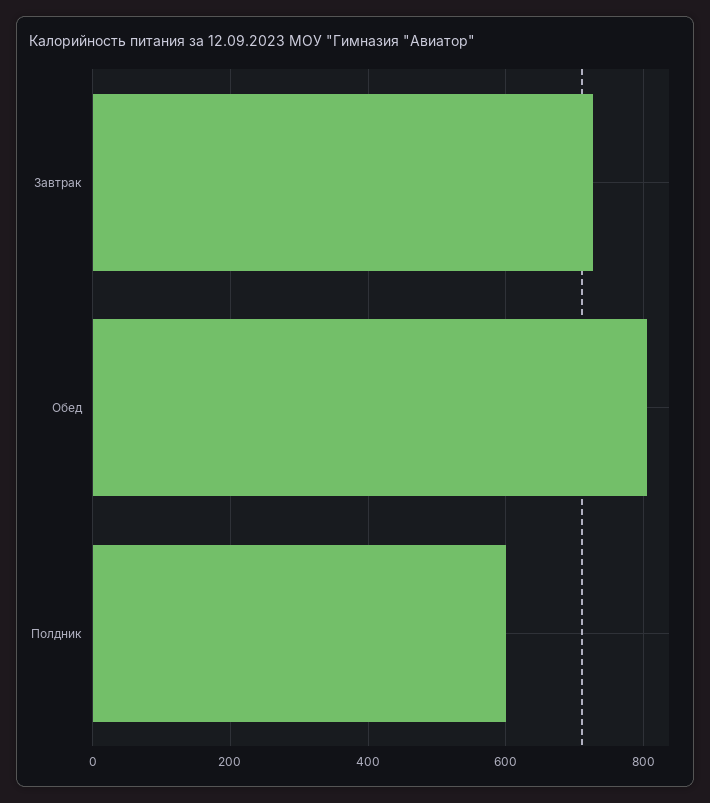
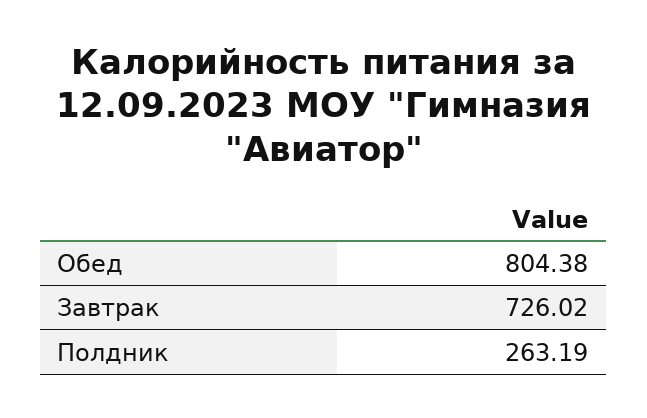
  {
    "Завтрак": 726.02,
    "Обед": 804.38,
-   "Полдник": 600
+   "Полдник": 263.19
  }

